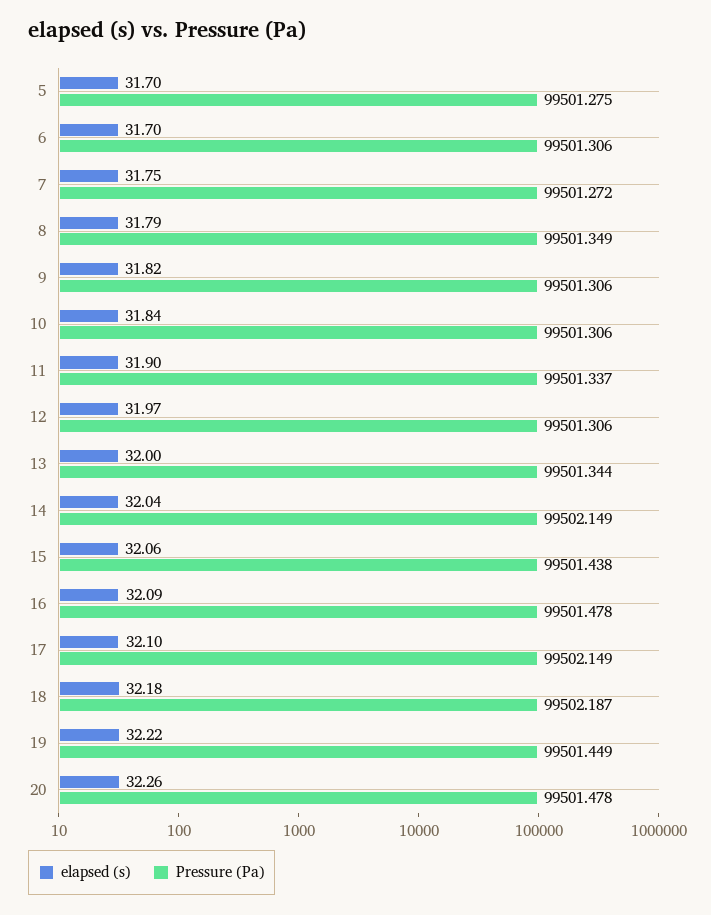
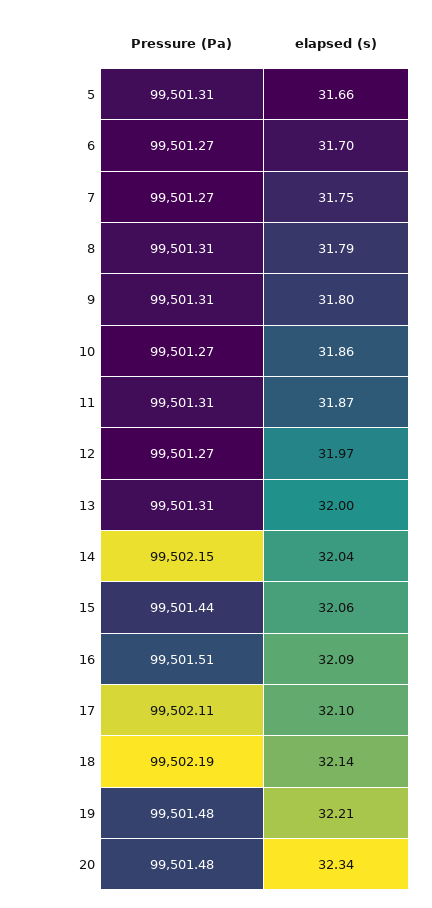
  {
    "elapsed (s)": {
-     "5": 31.7,
+     "5": 31.66,
      "6": 31.7,
      "7": 31.75,
      "8": 31.79,
-     "9": 31.82,
+     "9": 31.8,
-     "10": 31.84,
+     "10": 31.86,
-     "11": 31.9,
+     "11": 31.87,
      "12": 31.97,
      "13": 32,
      "14": 32.04,
      "15": 32.06,
      "16": 32.09,
      "17": 32.1,
-     "18": 32.18,
+     "18": 32.14,
-     "19": 32.22,
+     "19": 32.21,
-     "20": 32.26
+     "20": 32.34
    },
    "Pressure (Pa)": {
-     "5": 99501.275,
+     "5": 99501.31,
-     "6": 99501.306,
+     "6": 99501.27,
      "7": 99501.272,
-     "8": 99501.349,
+     "8": 99501.31,
      "9": 99501.306,
-     "10": 99501.306,
+     "10": 99501.27,
-     "11": 99501.337,
+     "11": 99501.31,
-     "12": 99501.306,
+     "12": 99501.27,
-     "13": 99501.344,
+     "13": 99501.31,
      "14": 99502.149,
      "15": 99501.438,
-     "16": 99501.478,
+     "16": 99501.51,
-     "17": 99502.149,
+     "17": 99502.11,
      "18": 99502.187,
-     "19": 99501.449,
+     "19": 99501.48,
      "20": 99501.478
    }
  }

